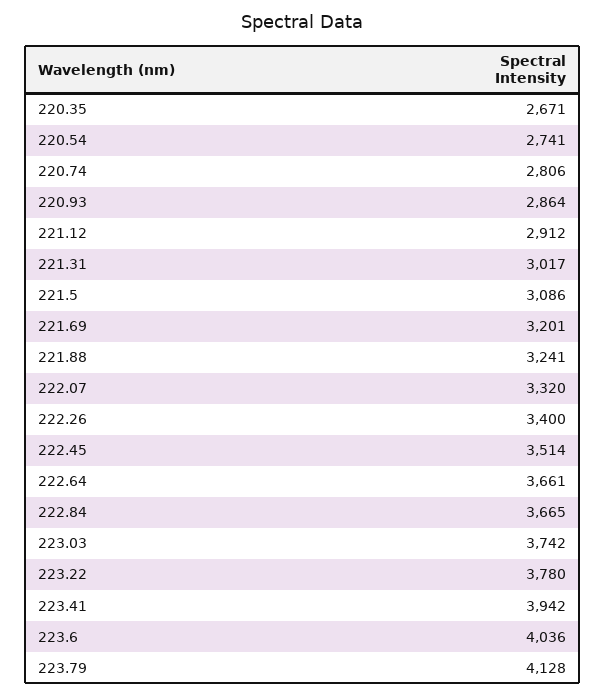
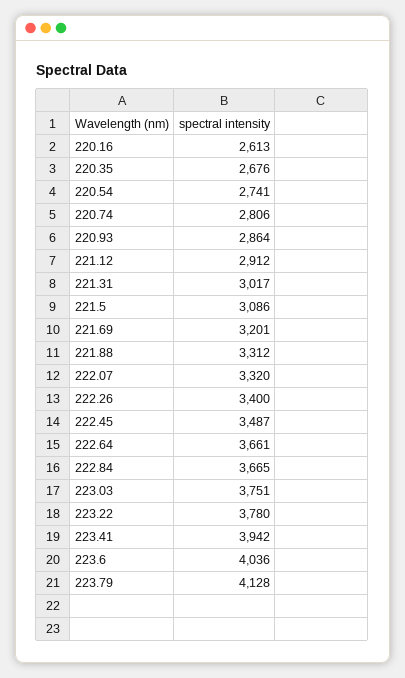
  {
-   "220.35": 2671,
+   "220.35": 2676,
    "220.54": 2741,
    "220.74": 2806,
    "220.93": 2864,
    "221.12": 2912,
    "221.31": 3017,
    "221.5": 3086,
    "221.69": 3201,
-   "221.88": 3241,
+   "221.88": 3312,
    "222.07": 3320,
    "222.26": 3400,
-   "222.45": 3514,
+   "222.45": 3487,
    "222.64": 3661,
    "222.84": 3665,
-   "223.03": 3742,
+   "223.03": 3751,
    "223.22": 3780,
    "223.41": 3942,
    "223.6": 4036,
-   "223.79": 4128
+   "223.79": 4128,
+   "220.16": 2613
  }

